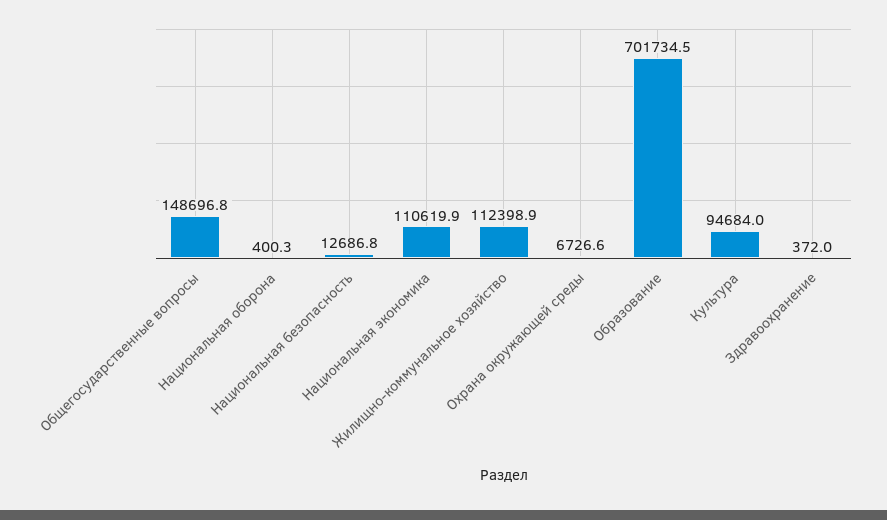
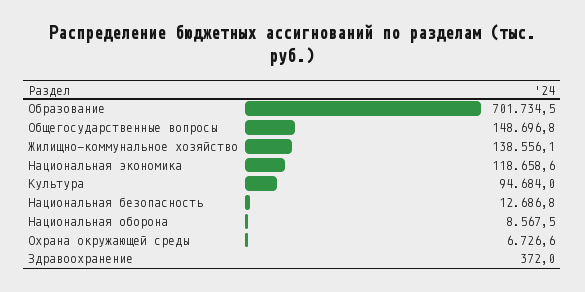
  {
    "Общегосударственные вопросы": 148696.8,
-   "Национальная оборона": 400.3,
+   "Национальная оборона": 8567.5,
    "Национальная безопасность": 12686.8,
-   "Национальная экономика": 110619.9,
+   "Национальная экономика": 118658.6,
-   "Жилищно-коммунальное хозяйство": 112398.9,
+   "Жилищно-коммунальное хозяйство": 138556.1,
    "Охрана окружающей среды": 6726.6,
    "Образование": 701734.5,
    "Культура": 94684,
    "Здравоохранение": 372
  }

